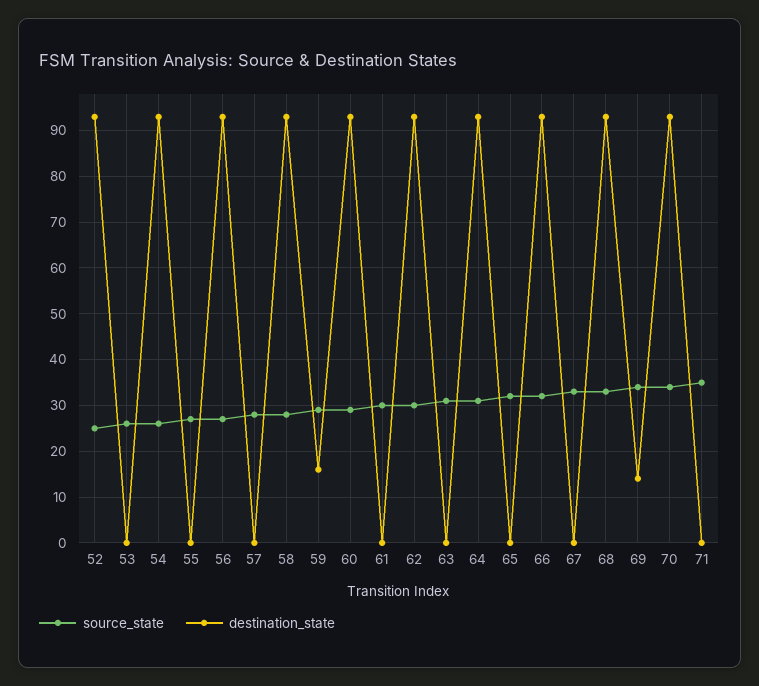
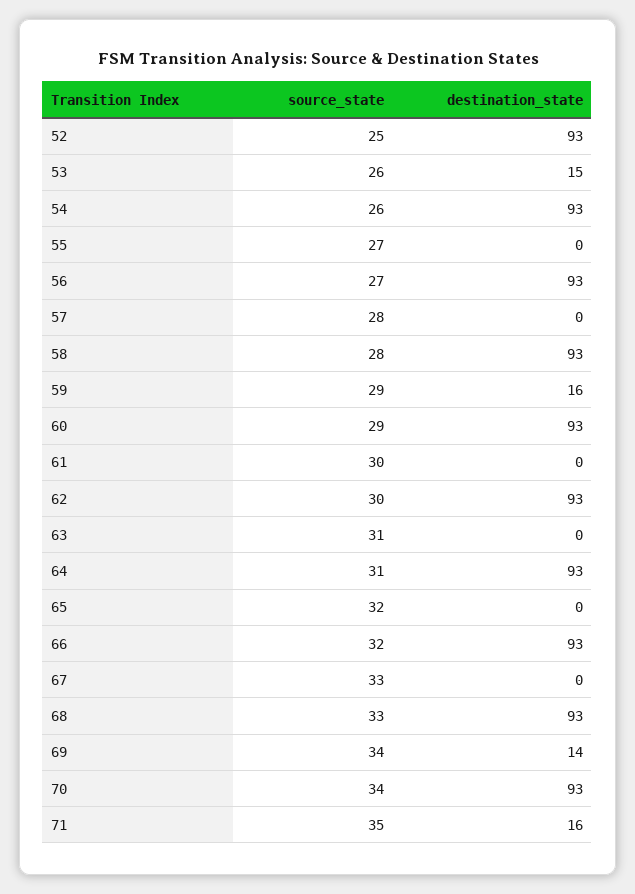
  {
    "source_state": {
      "52": 25,
      "53": 26,
      "54": 26,
      "55": 27,
      "56": 27,
      "57": 28,
      "58": 28,
      "59": 29,
      "60": 29,
      "61": 30,
      "62": 30,
      "63": 31,
      "64": 31,
      "65": 32,
      "66": 32,
      "67": 33,
      "68": 33,
      "69": 34,
      "70": 34,
      "71": 35
    },
    "destination_state": {
      "52": 93,
-     "53": 0,
+     "53": 15,
      "54": 93,
      "55": 0,
      "56": 93,
      "57": 0,
      "58": 93,
      "59": 16,
      "60": 93,
      "61": 0,
      "62": 93,
      "63": 0,
      "64": 93,
      "65": 0,
      "66": 93,
      "67": 0,
      "68": 93,
      "69": 14,
      "70": 93,
-     "71": 0
+     "71": 16
    }
  }

